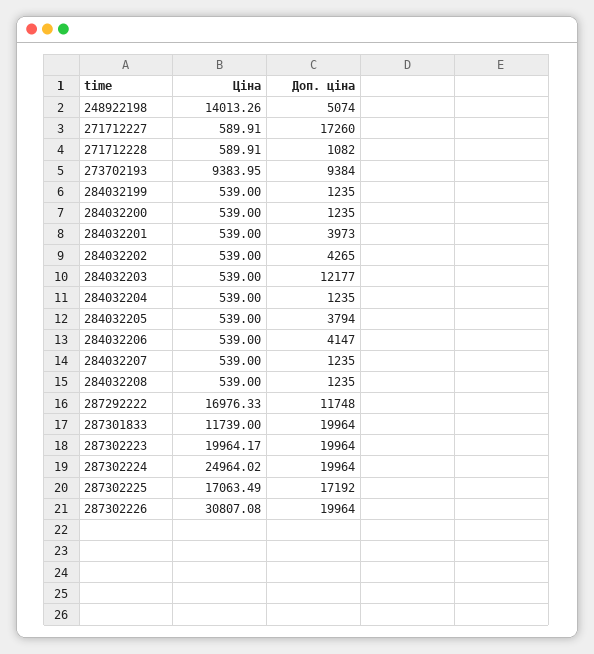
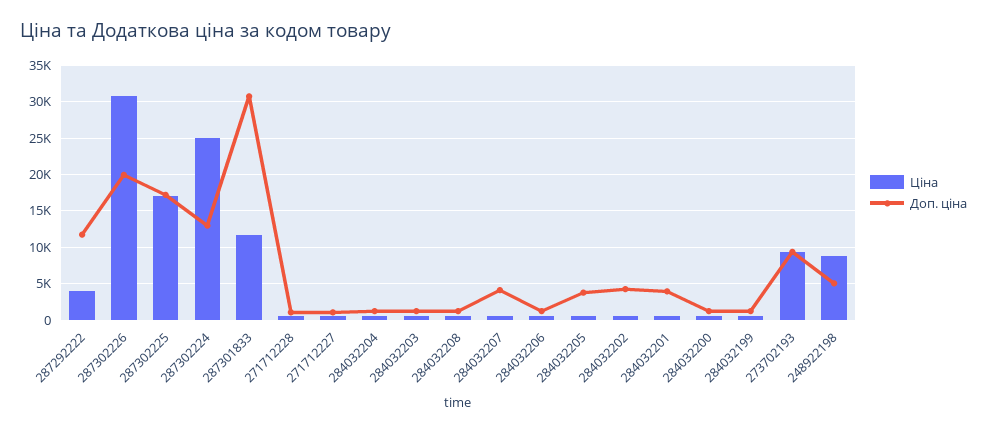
  {
    "Ціна": {
-     "248922198": 14013.26,
+     "248922198": 9000,
      "271712227": 589.91,
      "271712228": 589.91,
      "273702193": 9383.95,
      "284032199": 539,
      "284032200": 539,
      "284032201": 539,
      "284032202": 539,
      "284032203": 539,
      "284032204": 539,
      "284032205": 539,
      "284032206": 539,
      "284032207": 539,
      "284032208": 539,
-     "287292222": 16976.33,
+     "287292222": 4000,
      "287301833": 11739,
-     "287302223": 19964.17,
      "287302224": 24964.02,
      "287302225": 17063.49,
      "287302226": 30807.08
    },
    "Доп. ціна": {
      "248922198": 5074,
-     "271712227": 17260,
+     "271712227": 1000,
      "271712228": 1082,
      "273702193": 9384,
      "284032199": 1235,
      "284032200": 1235,
      "284032201": 3973,
      "284032202": 4265,
-     "284032203": 12177,
+     "284032203": 1000,
      "284032204": 1235,
      "284032205": 3794,
-     "284032206": 4147,
+     "284032206": 1000,
-     "284032207": 1235,
+     "284032207": 4000,
      "284032208": 1235,
      "287292222": 11748,
-     "287301833": 19964,
+     "287301833": 31000,
-     "287302223": 19964,
-     "287302224": 19964,
+     "287302224": 13000,
      "287302225": 17192,
      "287302226": 19964
    }
  }

